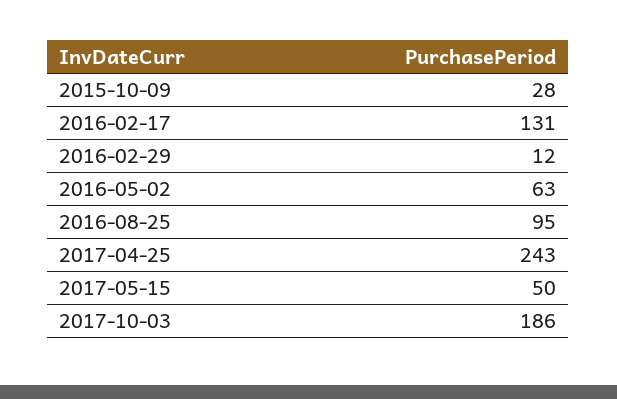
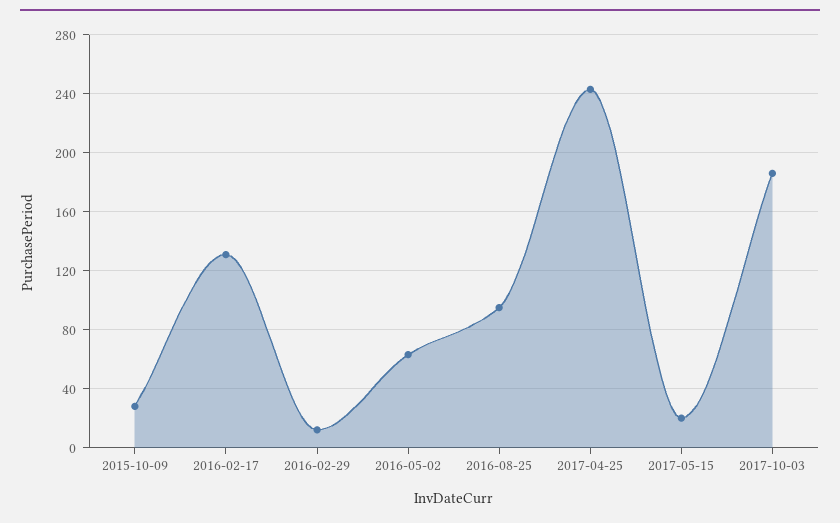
  {
    "2015-10-09": 28,
    "2016-02-17": 131,
    "2016-02-29": 12,
    "2016-05-02": 63,
    "2016-08-25": 95,
    "2017-04-25": 243,
-   "2017-05-15": 50,
+   "2017-05-15": 20,
    "2017-10-03": 186
  }

